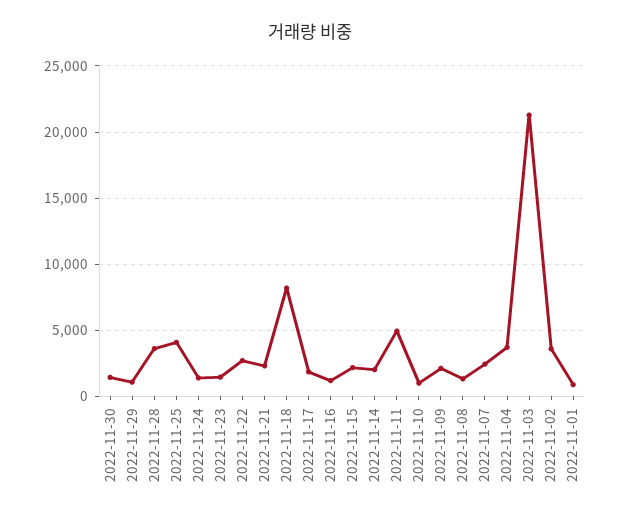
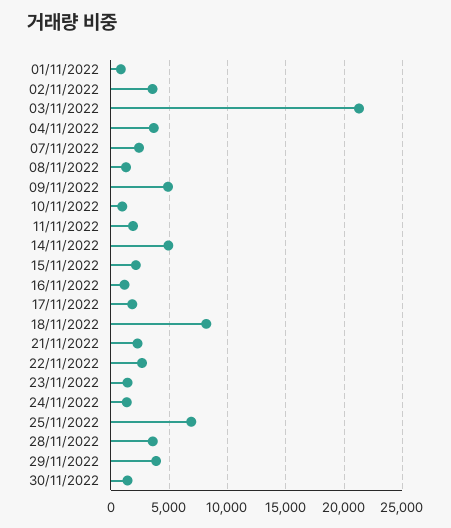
  {
    "2022-11-30": 1500,
-   "2022-11-29": 1000,
+   "2022-11-29": 4000,
    "2022-11-28": 3500,
-   "2022-11-25": 4000,
+   "2022-11-25": 7000,
    "2022-11-24": 1500,
    "2022-11-23": 1500,
    "2022-11-22": 2500,
    "2022-11-21": 2500,
    "2022-11-18": 8000,
    "2022-11-17": 2000,
    "2022-11-16": 1000,
    "2022-11-15": 2000,
-   "2022-11-14": 2000,
+   "2022-11-14": 5000,
-   "2022-11-11": 5000,
+   "2022-11-11": 2000,
    "2022-11-10": 1000,
-   "2022-11-09": 2000,
+   "2022-11-09": 5000,
    "2022-11-08": 1500,
    "2022-11-07": 2500,
    "2022-11-04": 3500,
    "2022-11-03": 21500,
    "2022-11-02": 3500,
    "2022-11-01": 1000
  }

